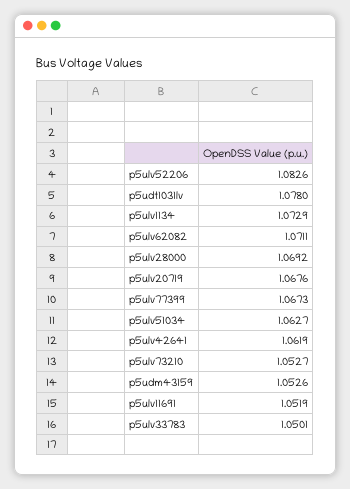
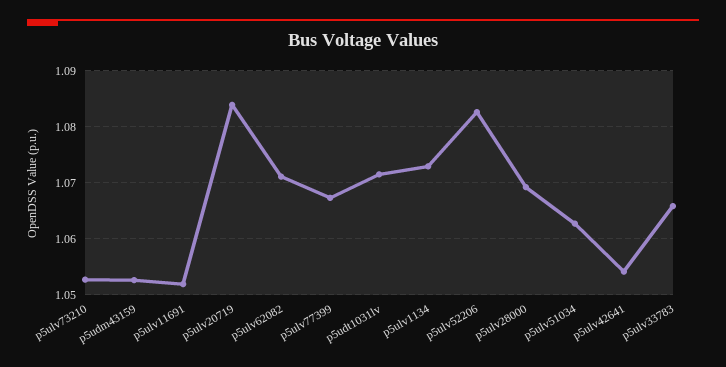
  {
    "p5ulv52206": 1.0826,
-   "p5udt1031lv": 1.078,
+   "p5udt1031lv": 1.072,
    "p5ulv1134": 1.0729,
    "p5ulv62082": 1.0711,
    "p5ulv28000": 1.0692,
-   "p5ulv20719": 1.0676,
+   "p5ulv20719": 1.084,
    "p5ulv77399": 1.0673,
    "p5ulv51034": 1.0627,
-   "p5ulv42641": 1.0619,
+   "p5ulv42641": 1.054,
    "p5ulv73210": 1.0527,
    "p5udm43159": 1.0526,
    "p5ulv11691": 1.0519,
-   "p5ulv33783": 1.0501
+   "p5ulv33783": 1.066
  }

